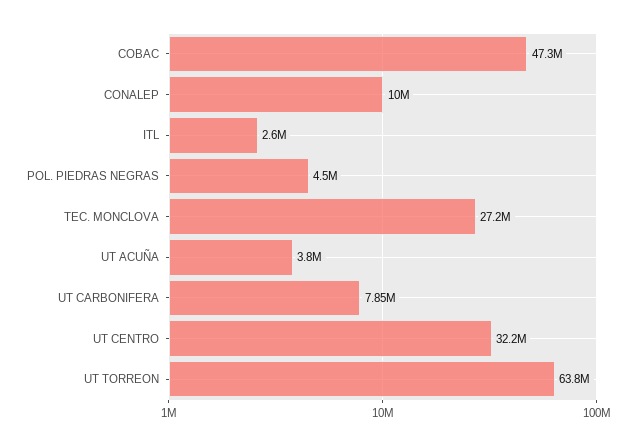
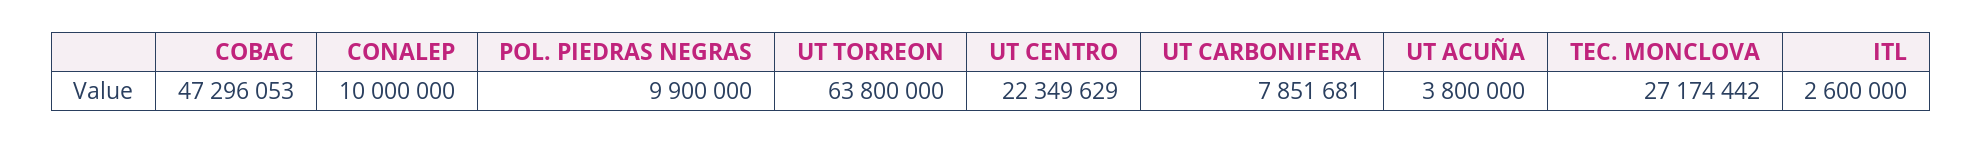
  {
    "COBAC": 47296053,
    "CONALEP": 10000000,
    "ITL": 2600000,
-   "POL. PIEDRAS NEGRAS": 4500000,
+   "POL. PIEDRAS NEGRAS": 9900000,
    "TEC. MONCLOVA": 27174442,
    "UT ACUÑA": 3800000,
    "UT CARBONIFERA": 7851681,
-   "UT CENTRO": 32200000,
+   "UT CENTRO": 22349629,
    "UT TORREON": 63800000
  }

